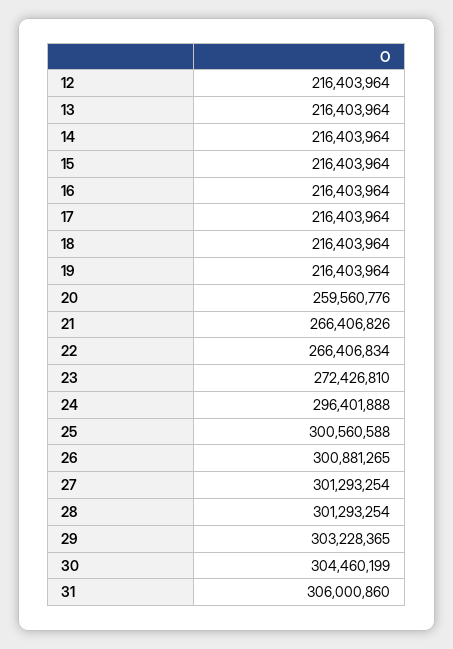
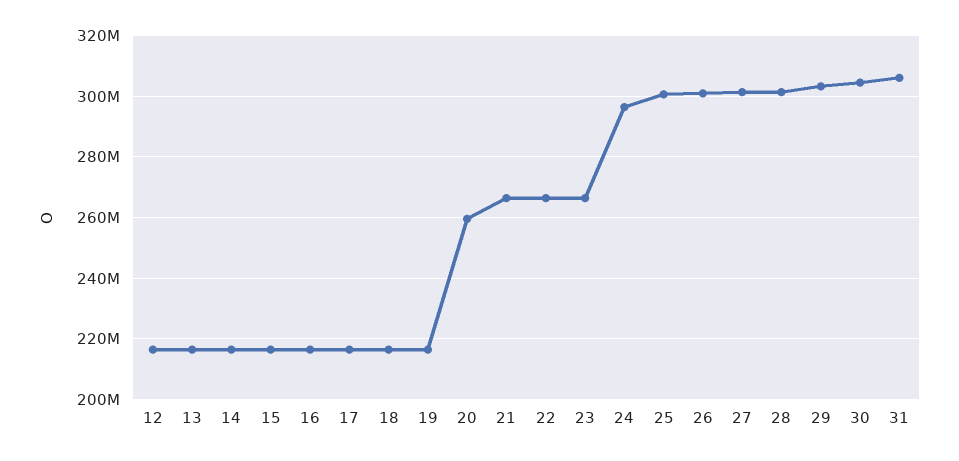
  {
    "12": 216403964,
    "13": 216403964,
    "14": 216403964,
    "15": 216403964,
    "16": 216403964,
    "17": 216403964,
    "18": 216403964,
    "19": 216403964,
    "20": 259560776,
    "21": 266406826,
    "22": 266406834,
-   "23": 272426810,
+   "23": 266000000,
    "24": 296401888,
    "25": 300560588,
    "26": 300881265,
    "27": 301293254,
    "28": 301293254,
    "29": 303228365,
    "30": 304460199,
    "31": 306000860
  }

